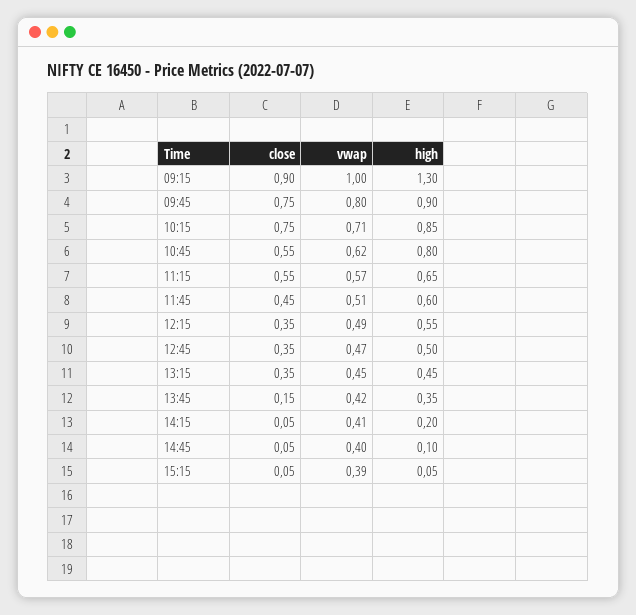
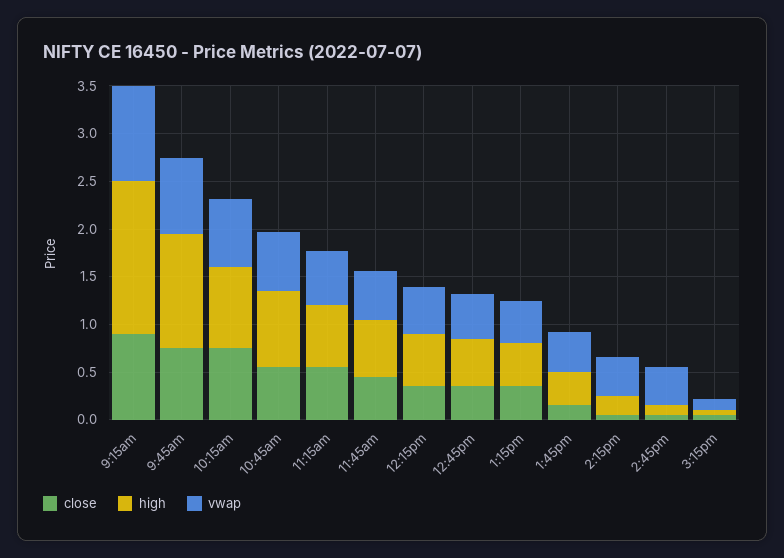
  {
    "close": {
      "09:15": 0.9,
      "09:45": 0.75,
      "10:15": 0.75,
      "10:45": 0.55,
      "11:15": 0.55,
      "11:45": 0.45,
      "12:15": 0.35,
      "12:45": 0.35,
      "13:15": 0.35,
      "13:45": 0.15,
      "14:15": 0.05,
      "14:45": 0.05,
      "15:15": 0.05
    },
    "vwap": {
      "09:15": 1,
      "09:45": 0.8,
      "10:15": 0.71,
      "10:45": 0.62,
      "11:15": 0.57,
      "11:45": 0.51,
      "12:15": 0.49,
      "12:45": 0.47,
      "13:15": 0.45,
      "13:45": 0.42,
      "14:15": 0.41,
      "14:45": 0.4,
-     "15:15": 0.39
+     "15:15": 0.1
    },
    "high": {
-     "09:15": 1.3,
+     "09:15": 1.6,
-     "09:45": 0.9,
+     "09:45": 1.2,
      "10:15": 0.85,
      "10:45": 0.8,
      "11:15": 0.65,
      "11:45": 0.6,
      "12:15": 0.55,
      "12:45": 0.5,
      "13:15": 0.45,
      "13:45": 0.35,
      "14:15": 0.2,
      "14:45": 0.1,
      "15:15": 0.05
    }
  }

